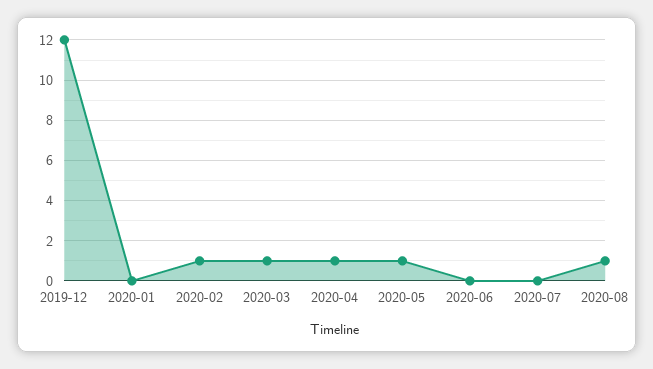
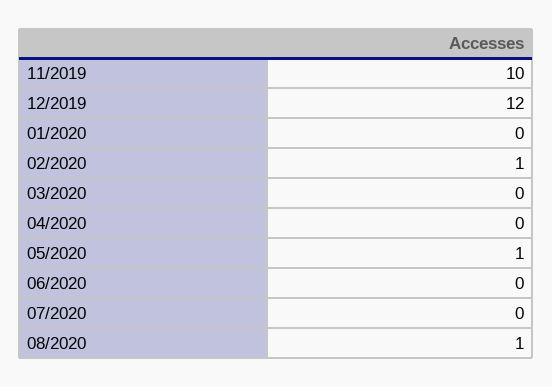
  {
    "2019-12": 12,
    "2020-01": 0,
    "2020-02": 1,
-   "2020-03": 1,
+   "2020-03": 0,
-   "2020-04": 1,
+   "2020-04": 0,
    "2020-05": 1,
    "2020-06": 0,
    "2020-07": 0,
-   "2020-08": 1
+   "2020-08": 1,
+   "11/2019": 10
  }

